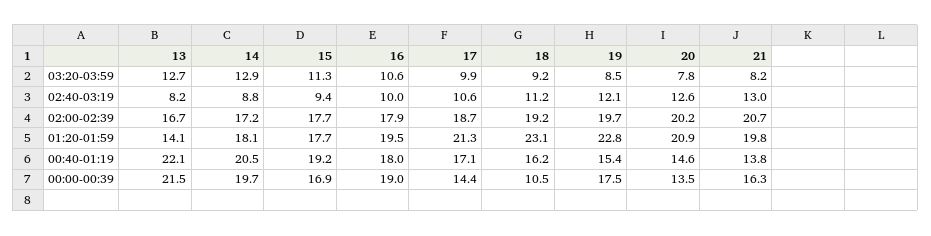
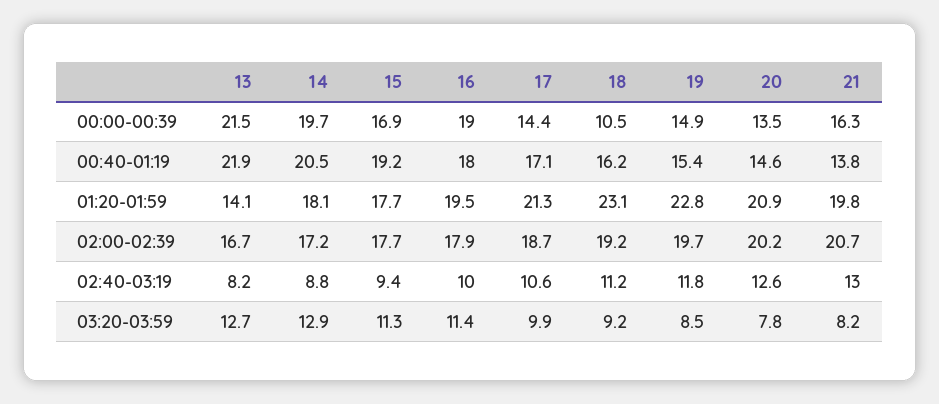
  {
    "13": {
      "03:20-03:59": 12.7,
      "02:40-03:19": 8.2,
      "02:00-02:39": 16.7,
      "01:20-01:59": 14.1,
-     "00:40-01:19": 22.1,
+     "00:40-01:19": 21.9,
      "00:00-00:39": 21.5
    },
    "14": {
      "03:20-03:59": 12.9,
      "02:40-03:19": 8.8,
      "02:00-02:39": 17.2,
      "01:20-01:59": 18.1,
      "00:40-01:19": 20.5,
      "00:00-00:39": 19.7
    },
    "15": {
      "03:20-03:59": 11.3,
      "02:40-03:19": 9.4,
      "02:00-02:39": 17.7,
      "01:20-01:59": 17.7,
      "00:40-01:19": 19.2,
      "00:00-00:39": 16.9
    },
    "16": {
-     "03:20-03:59": 10.6,
+     "03:20-03:59": 11.4,
      "02:40-03:19": 10,
      "02:00-02:39": 17.9,
      "01:20-01:59": 19.5,
      "00:40-01:19": 18,
      "00:00-00:39": 19
    },
    "17": {
      "03:20-03:59": 9.9,
      "02:40-03:19": 10.6,
      "02:00-02:39": 18.7,
      "01:20-01:59": 21.3,
      "00:40-01:19": 17.1,
      "00:00-00:39": 14.4
    },
    "18": {
      "03:20-03:59": 9.2,
      "02:40-03:19": 11.2,
      "02:00-02:39": 19.2,
      "01:20-01:59": 23.1,
      "00:40-01:19": 16.2,
      "00:00-00:39": 10.5
    },
    "19": {
      "03:20-03:59": 8.5,
-     "02:40-03:19": 12.1,
+     "02:40-03:19": 11.8,
      "02:00-02:39": 19.7,
      "01:20-01:59": 22.8,
      "00:40-01:19": 15.4,
-     "00:00-00:39": 17.5
+     "00:00-00:39": 14.9
    },
    "20": {
      "03:20-03:59": 7.8,
      "02:40-03:19": 12.6,
      "02:00-02:39": 20.2,
      "01:20-01:59": 20.9,
      "00:40-01:19": 14.6,
      "00:00-00:39": 13.5
    },
    "21": {
      "03:20-03:59": 8.2,
      "02:40-03:19": 13,
      "02:00-02:39": 20.7,
      "01:20-01:59": 19.8,
      "00:40-01:19": 13.8,
      "00:00-00:39": 16.3
    }
  }

